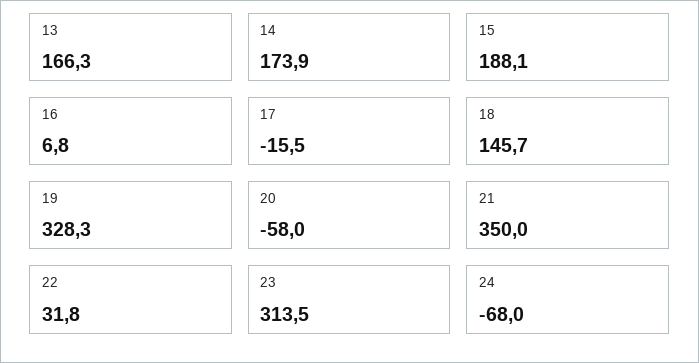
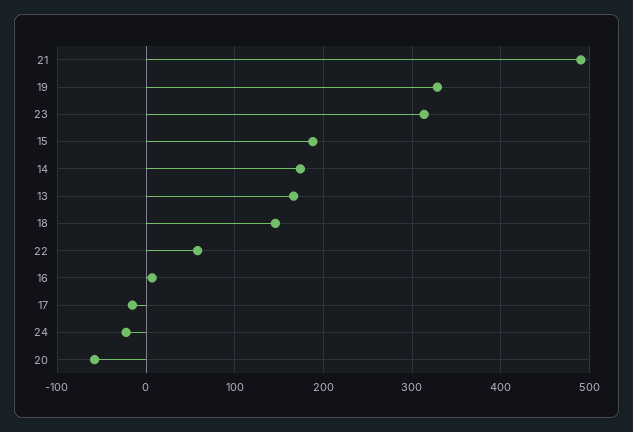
  {
    "13": 166.3,
    "14": 173.9,
    "15": 188.1,
    "16": 6.8,
    "17": -15.5,
    "18": 145.7,
    "19": 328.3,
    "20": -58,
-   "21": 350,
+   "21": 490,
-   "22": 31.8,
+   "22": 60,
    "23": 313.5,
-   "24": -68
+   "24": -20
  }

